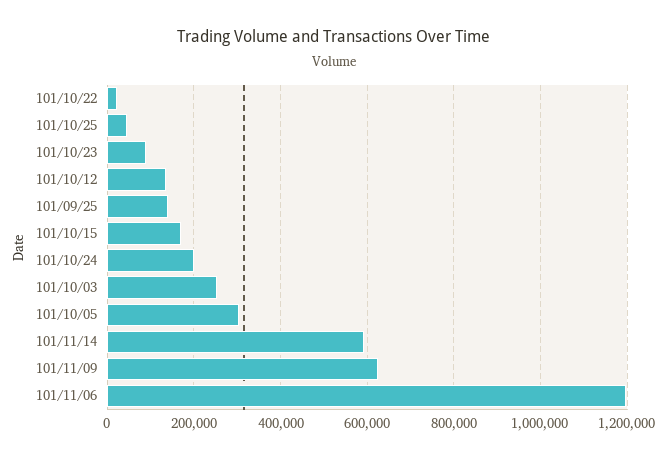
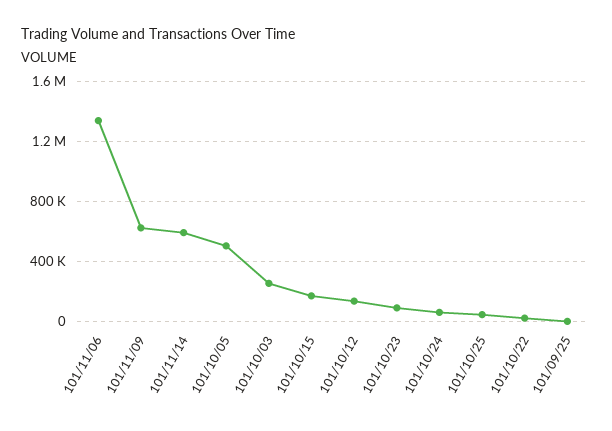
  {
    "101/10/22": 20000,
    "101/10/25": 40000,
    "101/10/23": 100000,
    "101/10/12": 140000,
-   "101/09/25": 140000,
+   "101/09/25": 0,
    "101/10/15": 180000,
-   "101/10/24": 200000,
+   "101/10/24": 50000,
    "101/10/03": 260000,
-   "101/10/05": 300000,
+   "101/10/05": 500000,
    "101/11/14": 600000,
    "101/11/09": 620000,
-   "101/11/06": 1200000
+   "101/11/06": 1350000
  }

